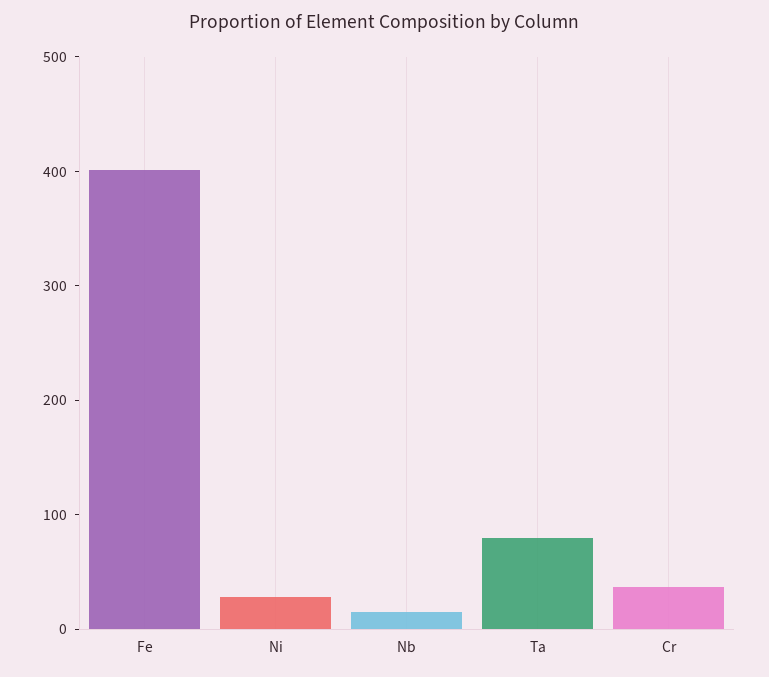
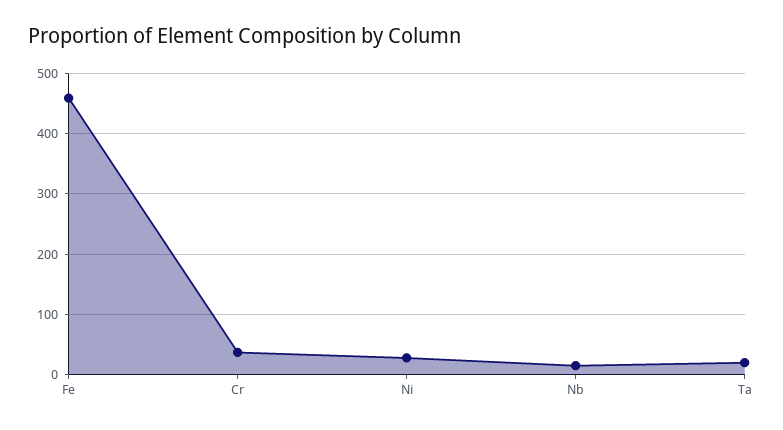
  {
-   "Fe": 400,
+   "Fe": 460,
    "Ni": 30,
    "Nb": 20,
-   "Ta": 80,
+   "Ta": 20,
    "Cr": 40
  }

